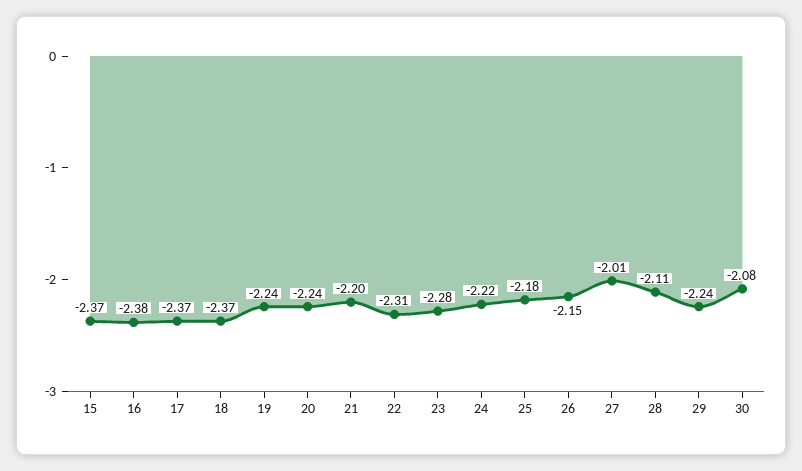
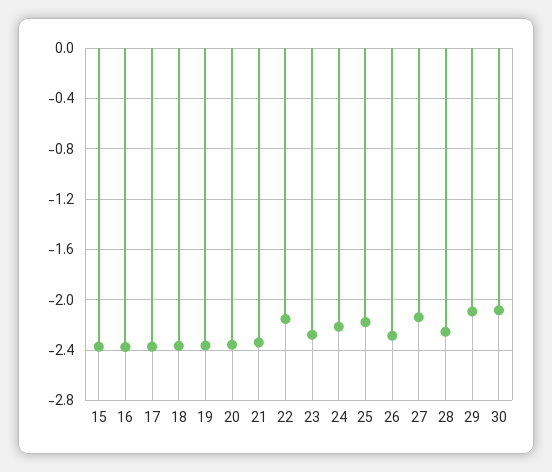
  {
    "15": -2.37,
    "16": -2.38,
    "17": -2.37,
    "18": -2.37,
-   "19": -2.24,
+   "19": -2.35,
-   "20": -2.24,
+   "20": -2.35,
-   "21": -2.2,
+   "21": -2.35,
-   "22": -2.31,
+   "22": -2.15,
    "23": -2.28,
    "24": -2.22,
    "25": -2.18,
-   "26": -2.15,
+   "26": -2.3,
-   "27": -2.01,
+   "27": -2.15,
-   "28": -2.11,
+   "28": -2.25,
-   "29": -2.24,
+   "29": -2.1,
    "30": -2.08
  }

